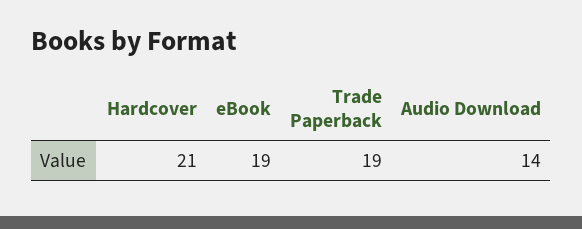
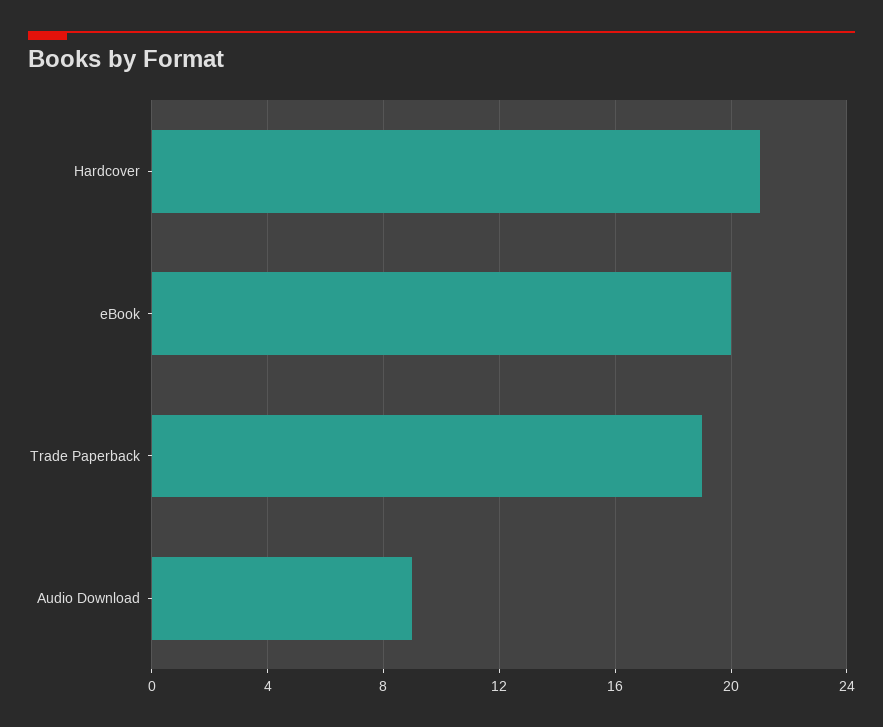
  {
    "Hardcover": 21,
-   "eBook": 19,
+   "eBook": 20,
    "Trade Paperback": 19,
-   "Audio Download": 14
+   "Audio Download": 9
  }

